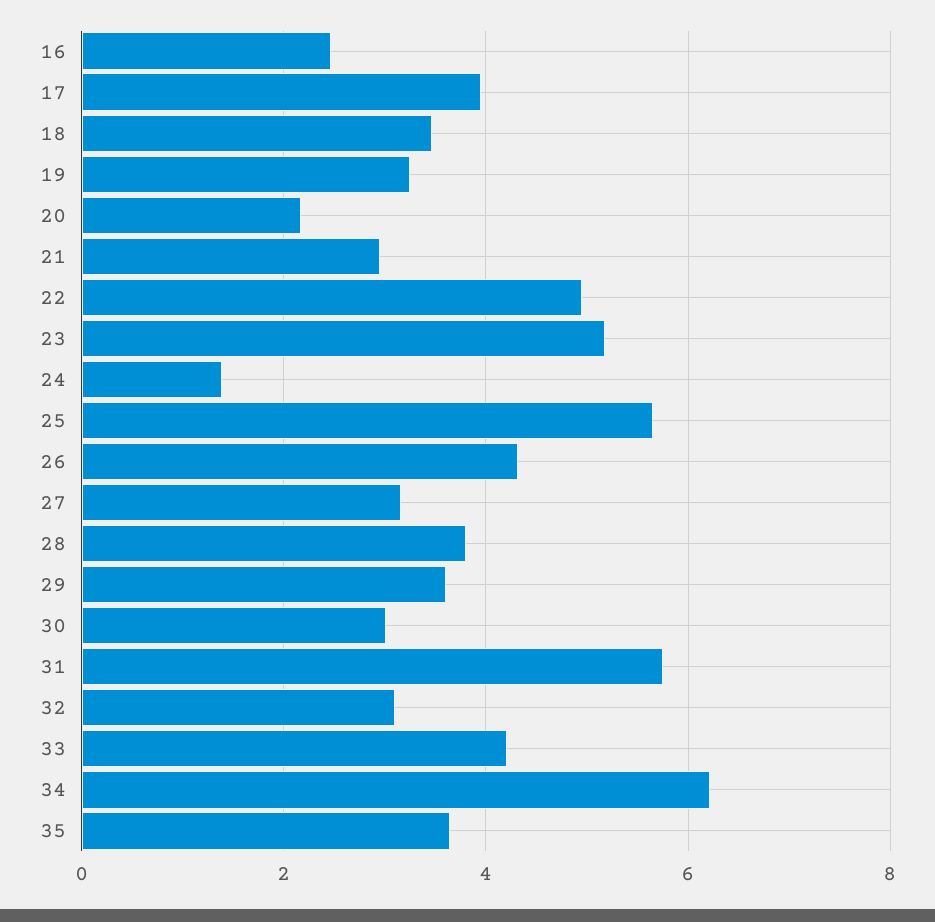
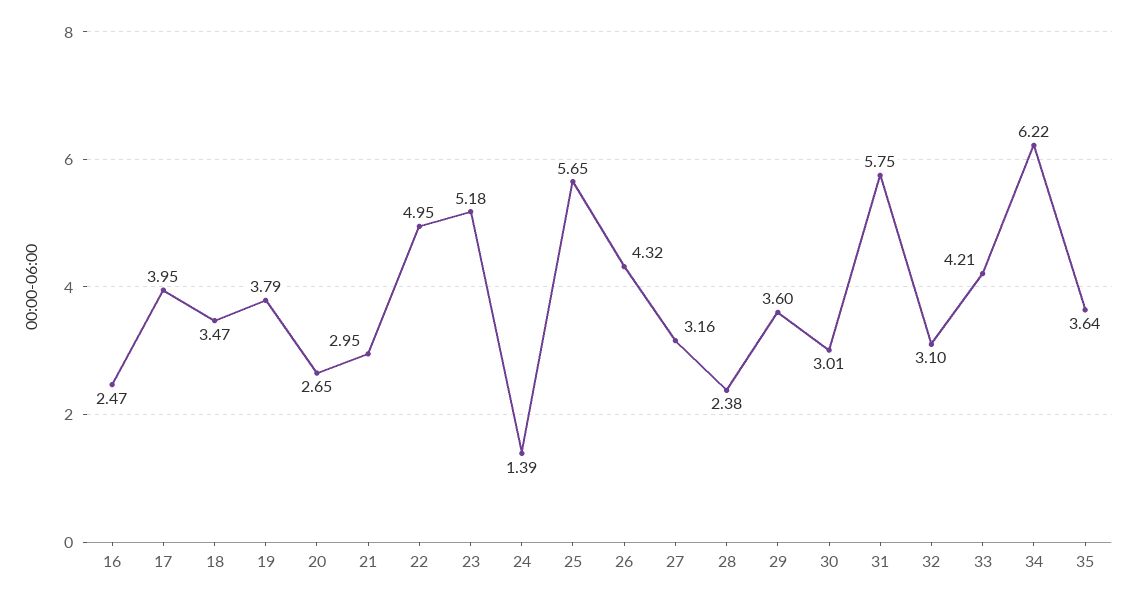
  {
    "16": 2.47,
    "17": 3.95,
    "18": 3.47,
-   "19": 3.2,
+   "19": 3.79,
-   "20": 2.2,
+   "20": 2.65,
    "21": 2.95,
    "22": 4.95,
    "23": 5.18,
    "24": 1.39,
    "25": 5.65,
    "26": 4.32,
    "27": 3.16,
-   "28": 3.8,
+   "28": 2.38,
    "29": 3.6,
    "30": 3.01,
    "31": 5.75,
    "32": 3.1,
    "33": 4.21,
    "34": 6.22,
    "35": 3.64
  }

